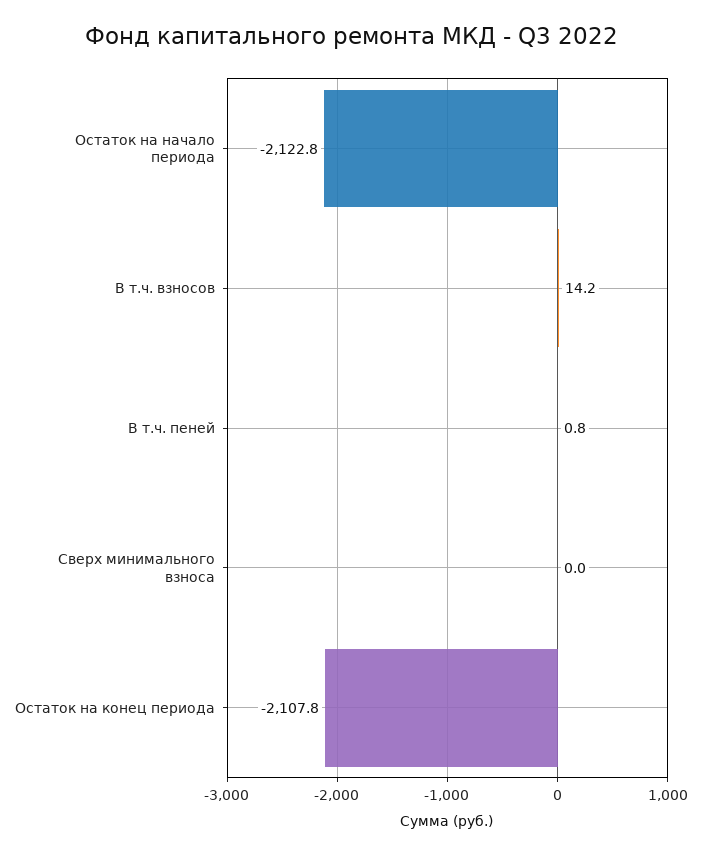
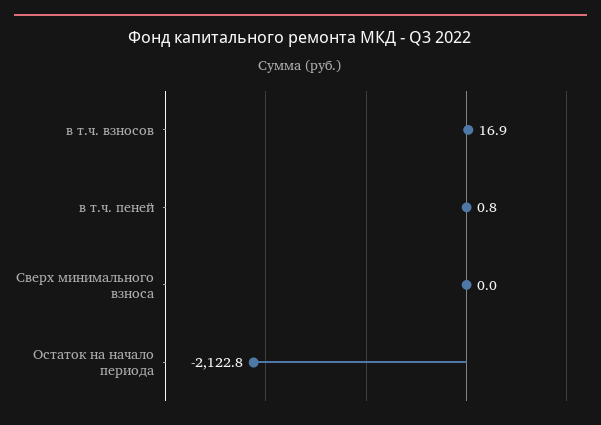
  {
    "Остаток на начало периода": -2122.8,
-   "В т.ч. взносов": 14.2,
+   "В т.ч. взносов": 16.9,
    "В т.ч. пеней": 0.8,
-   "Сверх минимального взноса": 0,
+   "Сверх минимального взноса": 0
-   "Остаток на конец периода": -2107.8
  }

